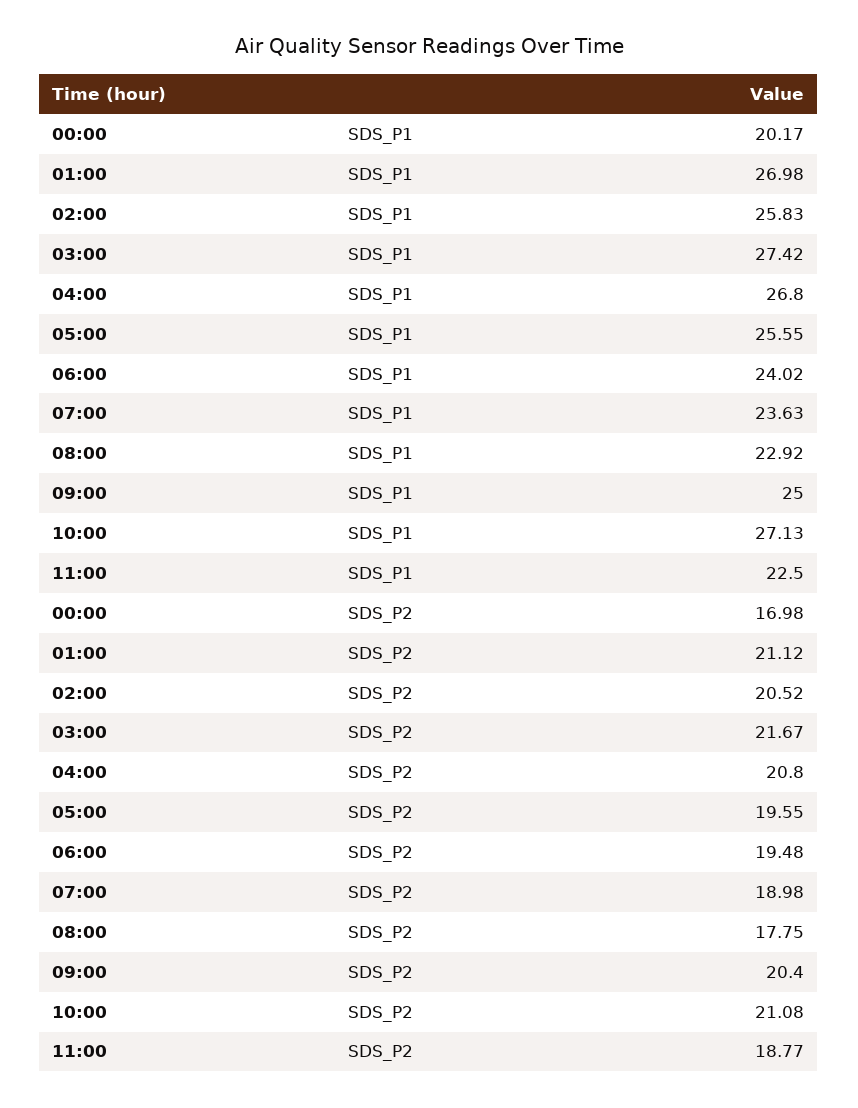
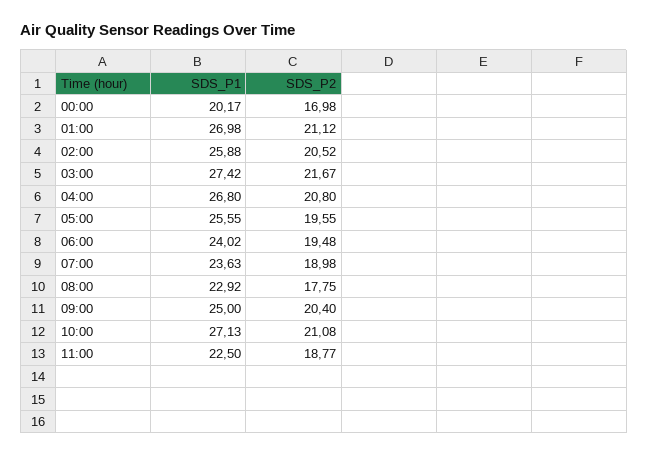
  {
    "00:00": {
      "SDS_P1": 20.17,
      "SDS_P2": 16.98
    },
    "01:00": {
      "SDS_P1": 26.98,
      "SDS_P2": 21.12
    },
    "02:00": {
-     "SDS_P1": 25.83,
+     "SDS_P1": 25.88,
      "SDS_P2": 20.52
    },
    "03:00": {
      "SDS_P1": 27.42,
      "SDS_P2": 21.67
    },
    "04:00": {
      "SDS_P1": 26.8,
      "SDS_P2": 20.8
    },
    "05:00": {
      "SDS_P1": 25.55,
      "SDS_P2": 19.55
    },
    "06:00": {
      "SDS_P1": 24.02,
      "SDS_P2": 19.48
    },
    "07:00": {
      "SDS_P1": 23.63,
      "SDS_P2": 18.98
    },
    "08:00": {
      "SDS_P1": 22.92,
      "SDS_P2": 17.75
    },
    "09:00": {
      "SDS_P1": 25,
      "SDS_P2": 20.4
    },
    "10:00": {
      "SDS_P1": 27.13,
      "SDS_P2": 21.08
    },
    "11:00": {
      "SDS_P1": 22.5,
      "SDS_P2": 18.77
    }
  }

